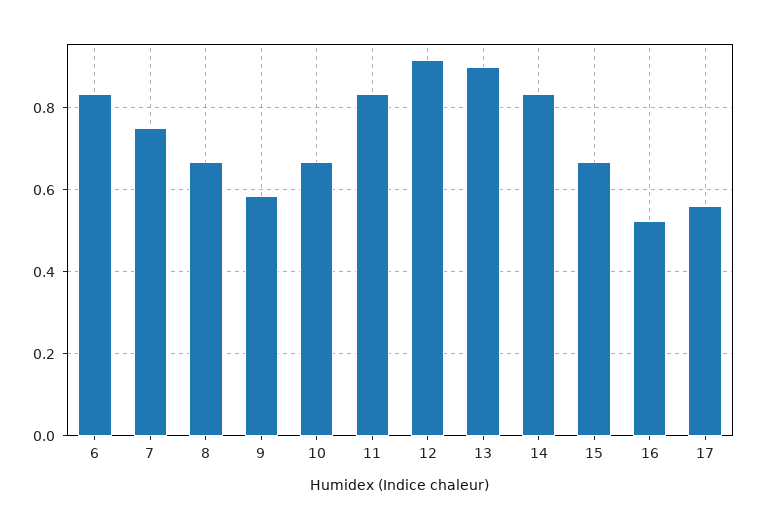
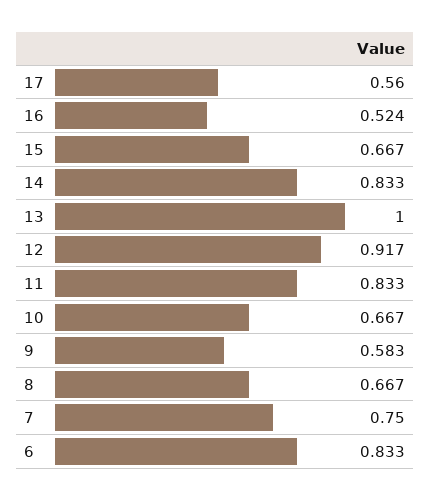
  {
    "6": 0.833,
    "7": 0.75,
    "8": 0.667,
    "9": 0.583,
    "10": 0.667,
    "11": 0.833,
    "12": 0.917,
-   "13": 0.9,
+   "13": 1,
    "14": 0.833,
    "15": 0.667,
    "16": 0.524,
    "17": 0.56
  }

